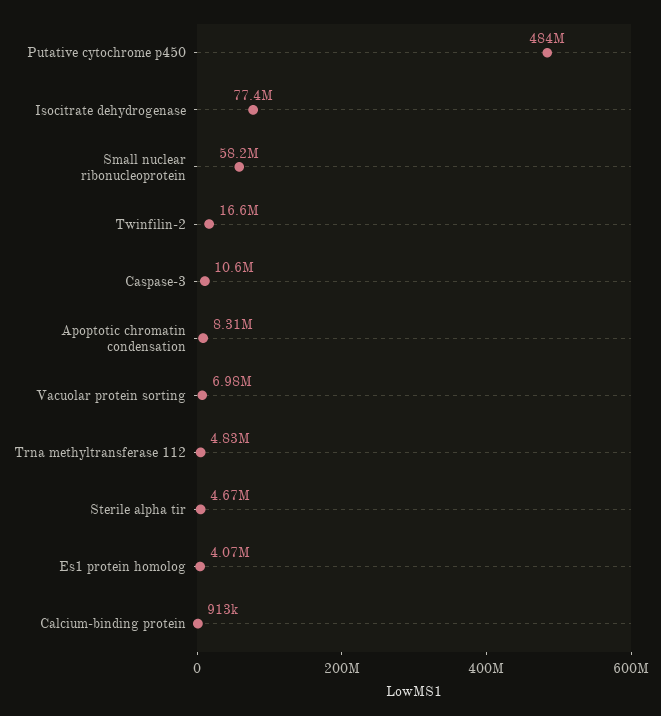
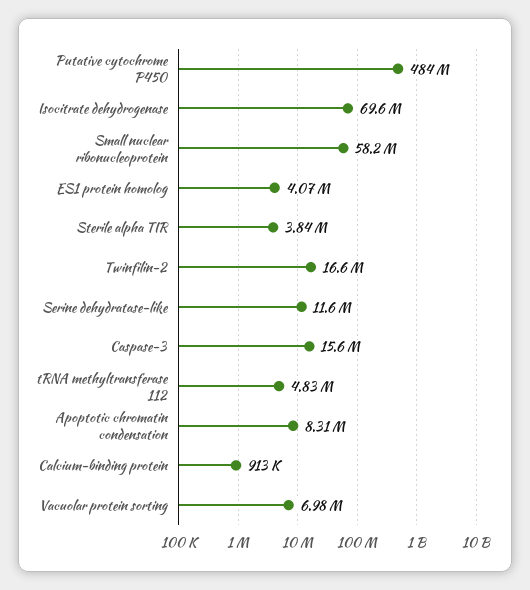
  {
    "Putative cytochrome p450": 484000000,
-   "Isocitrate dehydrogenase": 77400000,
+   "Isocitrate dehydrogenase": 69600000,
    "Small nuclear ribonucleoprotein": 58200000,
    "Twinfilin-2": 16600000,
-   "Caspase-3": 10600000,
+   "Caspase-3": 15600000,
    "Apoptotic chromatin condensation": 8310000,
    "Vacuolar protein sorting": 6980000,
    "Trna methyltransferase 112": 4830000,
-   "Sterile alpha tir": 4670000,
+   "Sterile alpha tir": 3840000,
    "Es1 protein homolog": 4070000,
-   "Calcium-binding protein": 913000
+   "Calcium-binding protein": 913000,
+   "Serine dehydratase-like": 11600000
  }

